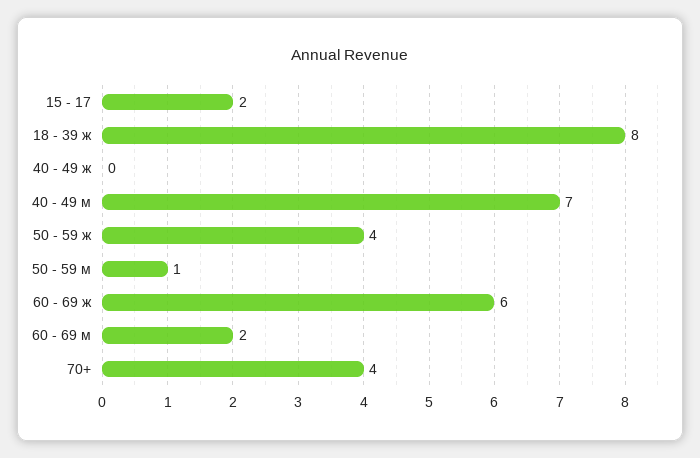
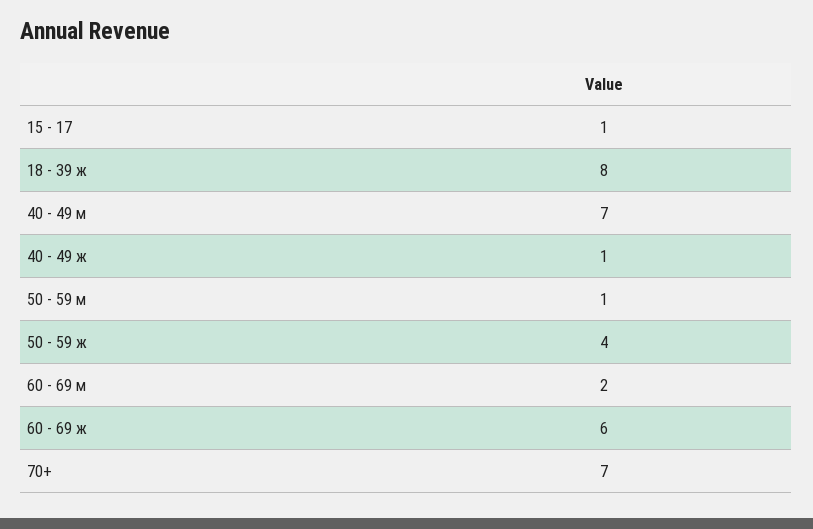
  {
-   "15 - 17": 2,
+   "15 - 17": 1,
    "18 - 39 ж": 8,
-   "40 - 49 ж": 0,
+   "40 - 49 ж": 1,
    "40 - 49 м": 7,
    "50 - 59 ж": 4,
    "50 - 59 м": 1,
    "60 - 69 ж": 6,
    "60 - 69 м": 2,
-   "70+": 4
+   "70+": 7
  }

